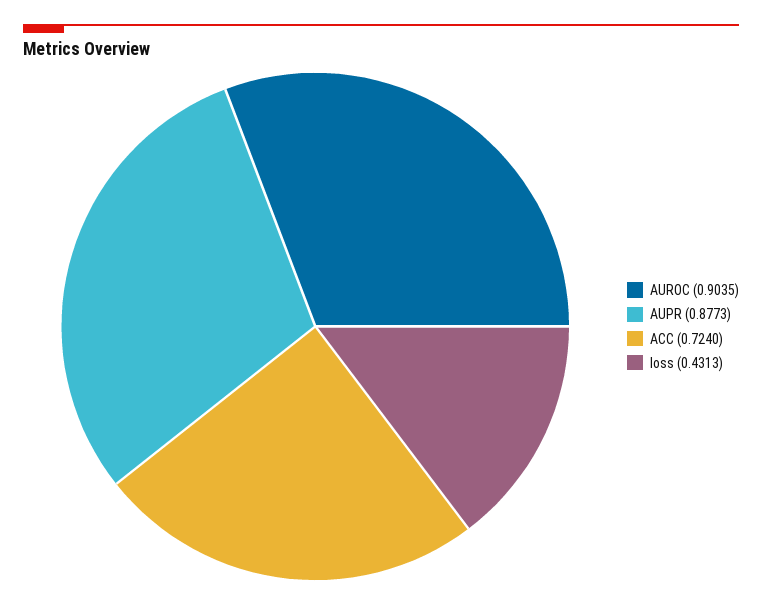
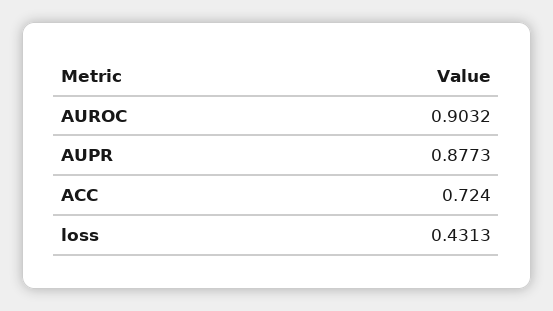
  {
-   "AUROC": 0.9035,
+   "AUROC": 0.9032,
    "AUPR": 0.8773,
    "ACC": 0.724,
    "loss": 0.4313
  }

